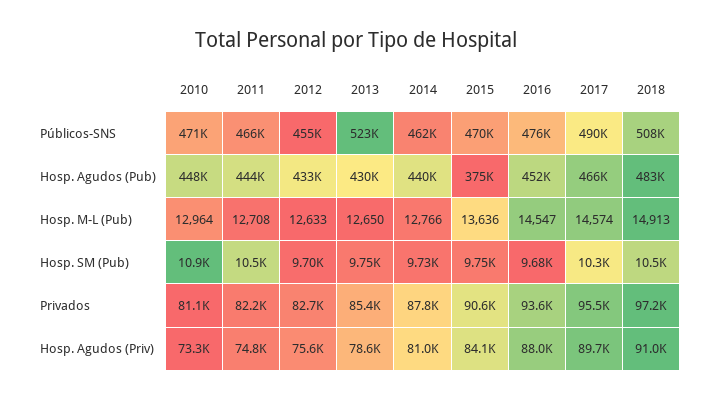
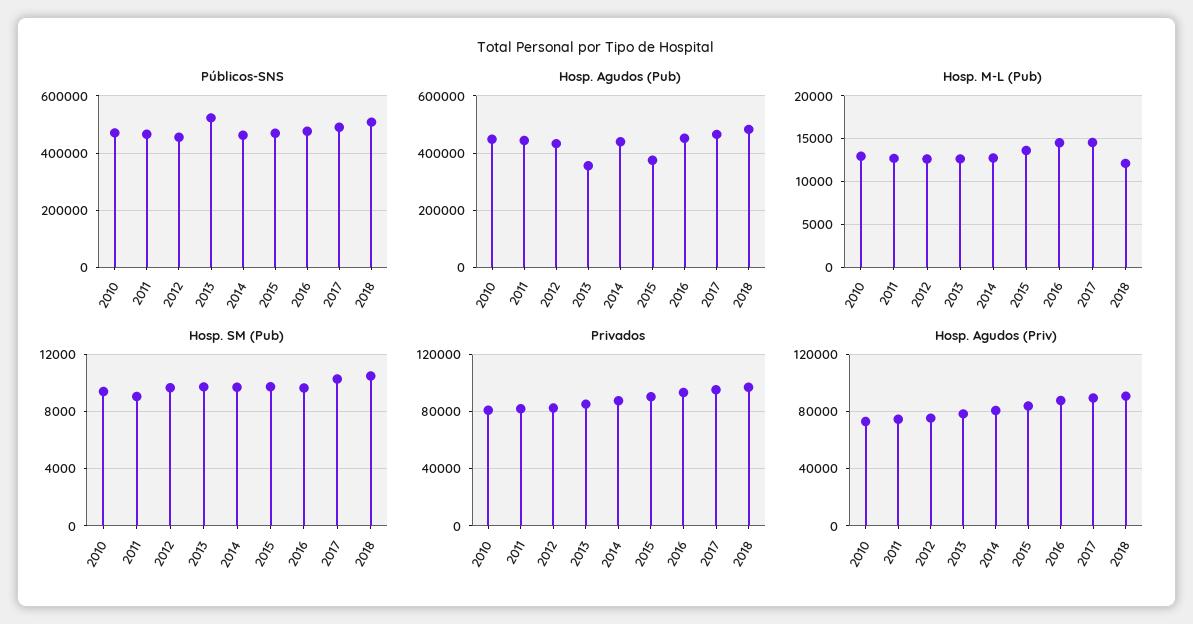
  {
    "Públicos-SNS": {
      "2010": 471000,
      "2011": 466000,
      "2012": 455000,
      "2013": 523000,
      "2014": 462000,
      "2015": 470000,
      "2016": 476000,
      "2017": 490000,
      "2018": 508000
    },
    "Hosp. Agudos (Pub)": {
      "2010": 448000,
      "2011": 444000,
      "2012": 433000,
-     "2013": 430000,
+     "2013": 350000,
      "2014": 440000,
      "2015": 375000,
      "2016": 452000,
      "2017": 466000,
      "2018": 483000
    },
    "Hosp. M-L (Pub)": {
      "2010": 12964,
      "2011": 12708,
      "2012": 12633,
      "2013": 12650,
      "2014": 12766,
      "2015": 13636,
      "2016": 14547,
      "2017": 14574,
-     "2018": 14913
+     "2018": 12000
    },
    "Hosp. SM (Pub)": {
-     "2010": 10900,
+     "2010": 9500,
-     "2011": 10500,
+     "2011": 9000,
      "2012": 9700,
      "2013": 9750,
      "2014": 9730,
      "2015": 9750,
      "2016": 9680,
      "2017": 10300,
      "2018": 10500
    },
    "Privados": {
      "2010": 81100,
      "2011": 82200,
      "2012": 82700,
      "2013": 85400,
      "2014": 87800,
      "2015": 90600,
      "2016": 93600,
      "2017": 95500,
      "2018": 97200
    },
    "Hosp. Agudos (Priv)": {
      "2010": 73300,
      "2011": 74800,
      "2012": 75600,
      "2013": 78600,
      "2014": 81000,
      "2015": 84100,
      "2016": 88000,
      "2017": 89700,
      "2018": 91000
    }
  }

